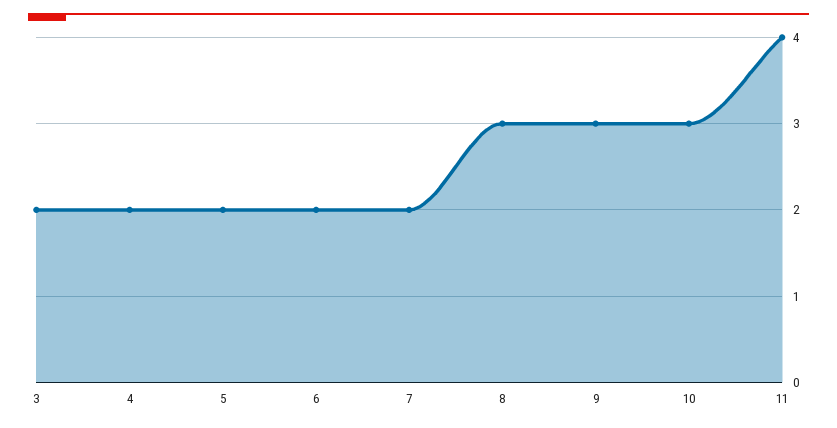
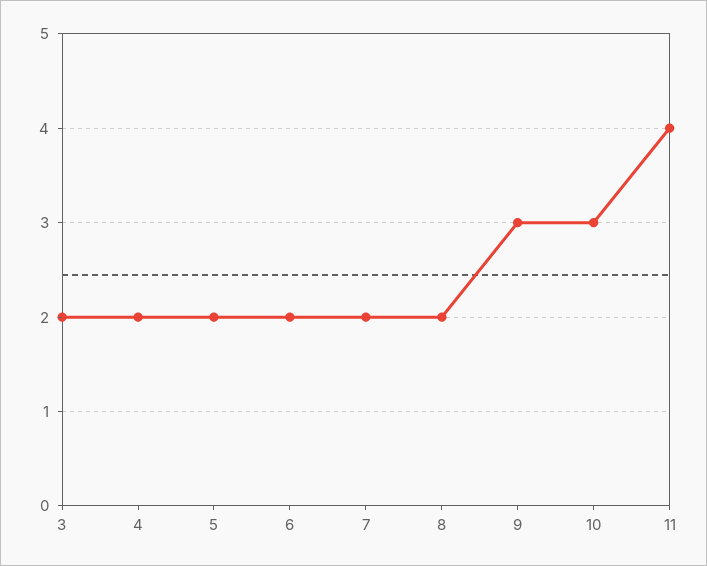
  {
    "3": 2,
    "4": 2,
    "5": 2,
    "6": 2,
    "7": 2,
-   "8": 3,
+   "8": 2,
    "9": 3,
    "10": 3,
    "11": 4
  }

